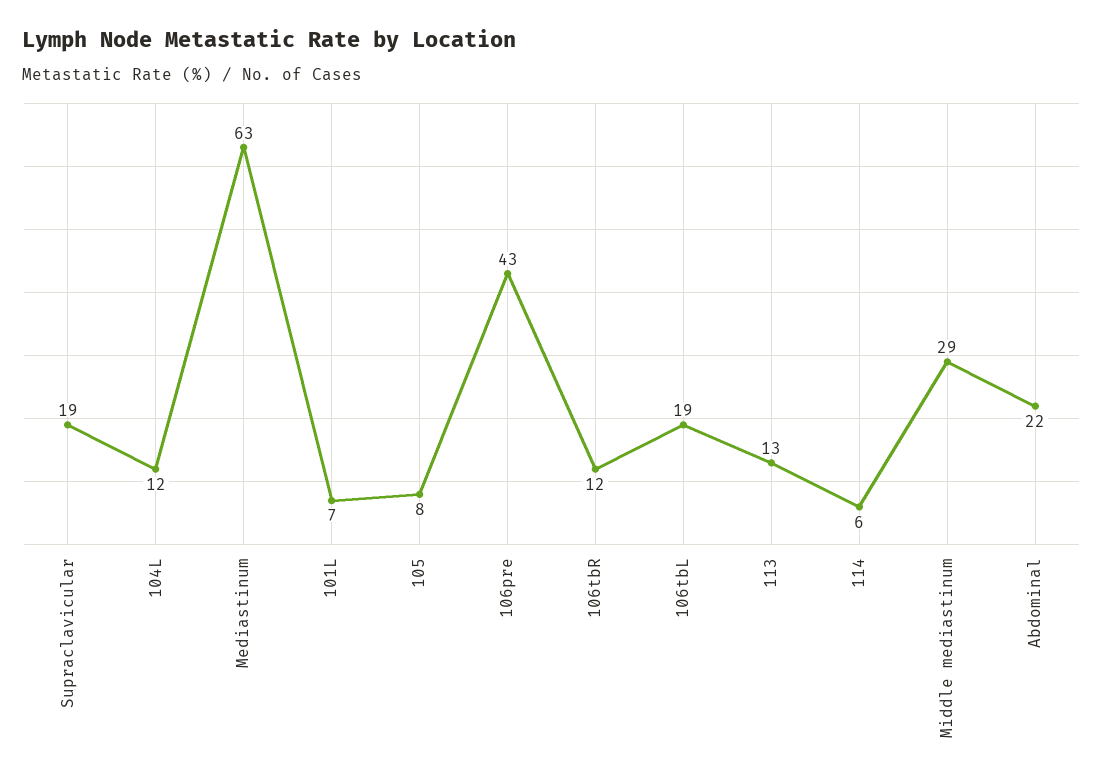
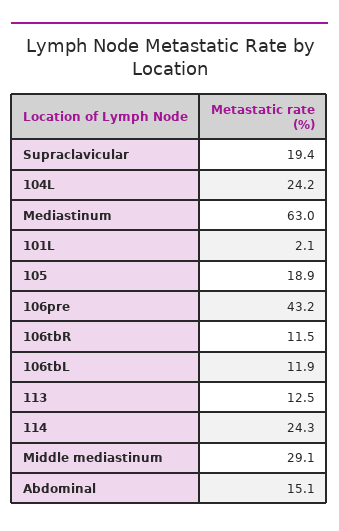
  {
    "Supraclavicular": 19.4,
-   "104L": 12,
+   "104L": 24.2,
    "Mediastinum": 63,
-   "101L": 7,
+   "101L": 2.1,
-   "105": 8,
+   "105": 18.9,
    "106pre": 43.2,
    "106tbR": 11.5,
-   "106tbL": 19,
+   "106tbL": 11.9,
    "113": 12.5,
-   "114": 6,
+   "114": 24.3,
    "Middle mediastinum": 29.1,
-   "Abdominal": 22
+   "Abdominal": 15.1
  }

